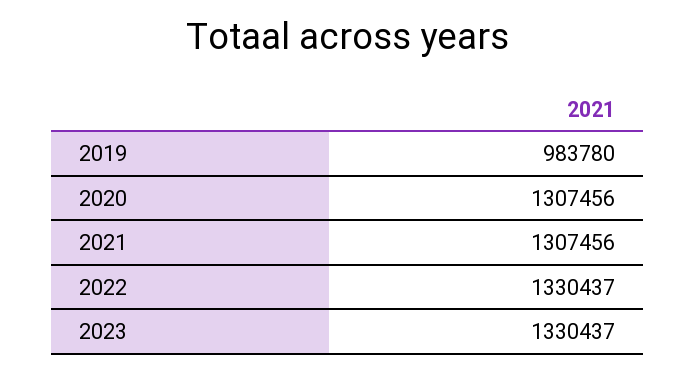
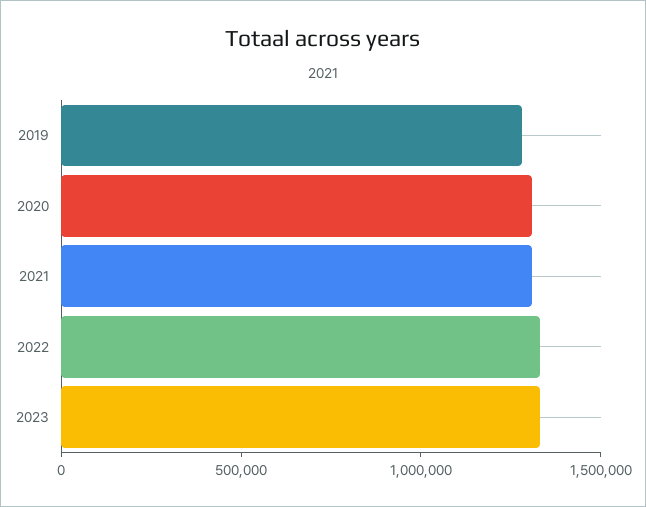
  {
-   "2019": 983780,
+   "2019": 1300000,
    "2020": 1307456,
    "2021": 1307456,
    "2022": 1330437,
    "2023": 1330437
  }

